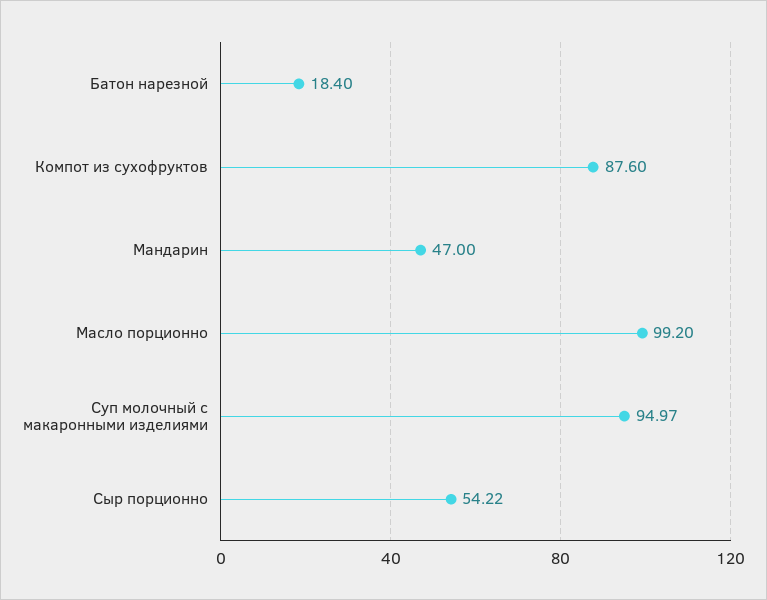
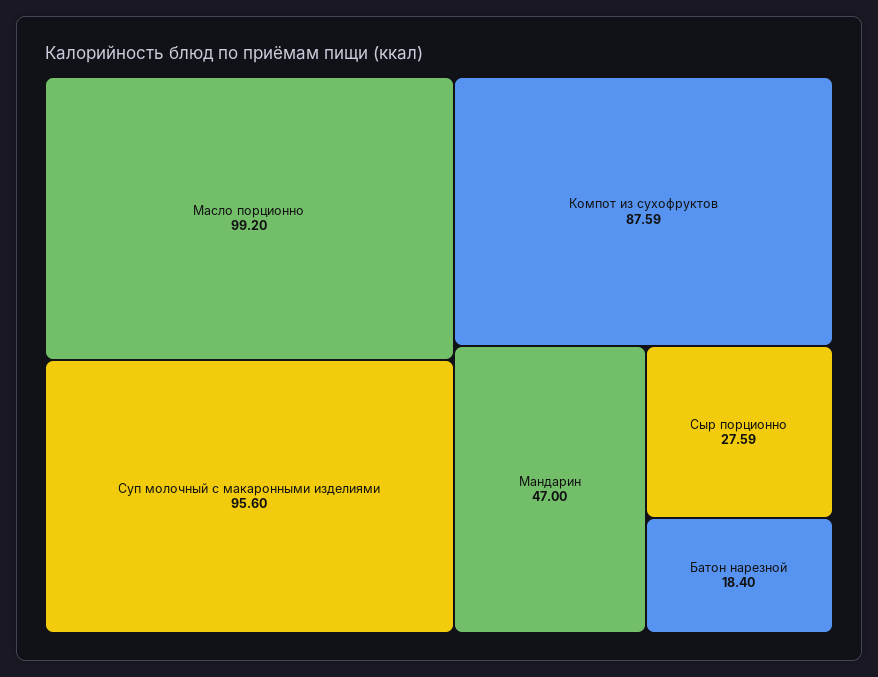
  {
    "Батон нарезной": 18.4,
-   "Компот из сухофруктов": 87.6,
+   "Компот из сухофруктов": 87.59,
    "Мандарин": 47,
    "Масло порционно": 99.2,
-   "Суп молочный с макаронными изделиями": 94.97,
+   "Суп молочный с макаронными изделиями": 95.6,
-   "Сыр порционно": 54.22
+   "Сыр порционно": 27.59
  }

